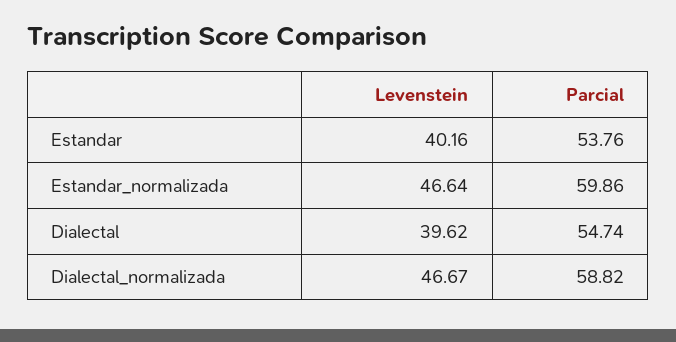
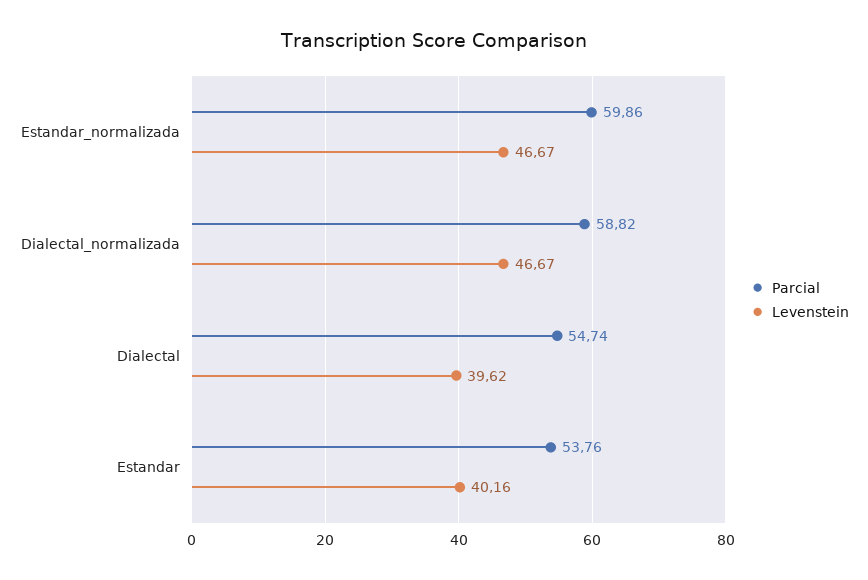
  {
    "Levenstein": {
      "Estandar": 40.16,
-     "Estandar_normalizada": 46.64,
+     "Estandar_normalizada": 46.67,
      "Dialectal": 39.62,
      "Dialectal_normalizada": 46.67
    },
    "Parcial": {
      "Estandar": 53.76,
      "Estandar_normalizada": 59.86,
      "Dialectal": 54.74,
      "Dialectal_normalizada": 58.82
    }
  }

